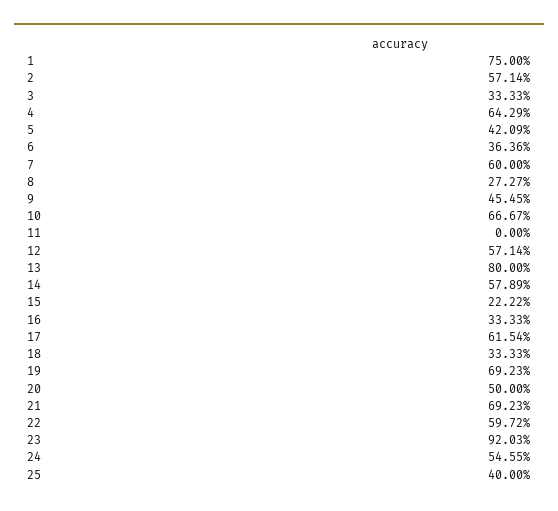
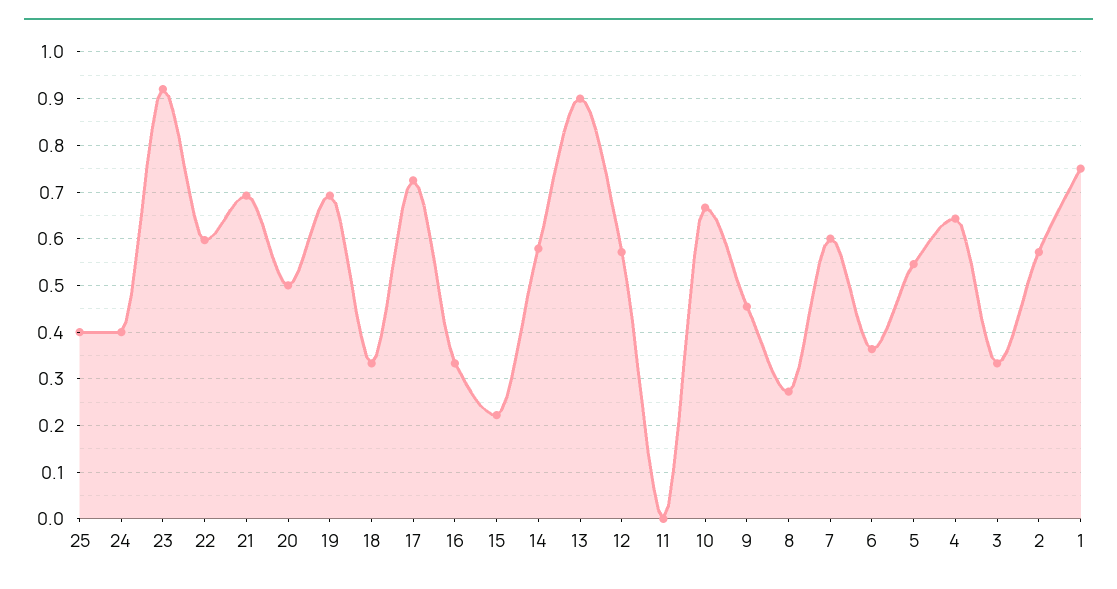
  {
    "1": 0.75,
    "2": 0.5714,
    "3": 0.3333,
    "4": 0.6429,
-   "5": 0.4209,
+   "5": 0.54,
    "6": 0.3636,
    "7": 0.6,
    "8": 0.2727,
    "9": 0.4545,
    "10": 0.6667,
    "11": 0,
    "12": 0.5714,
-   "13": 0.8,
+   "13": 0.9,
    "14": 0.5789,
    "15": 0.2222,
    "16": 0.3333,
-   "17": 0.6154,
+   "17": 0.72,
    "18": 0.3333,
    "19": 0.6923,
    "20": 0.5,
    "21": 0.6923,
    "22": 0.5972,
    "23": 0.9203,
-   "24": 0.5455,
+   "24": 0.4,
    "25": 0.4
  }

